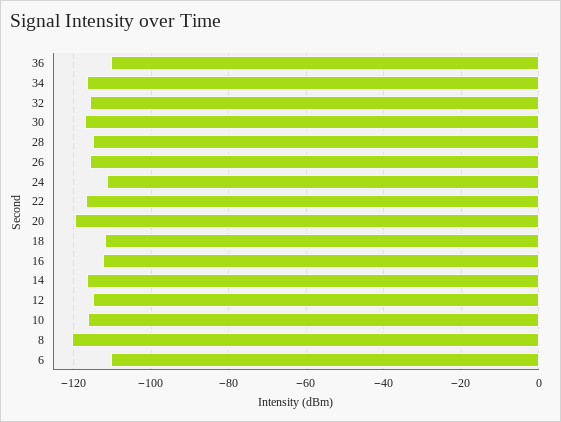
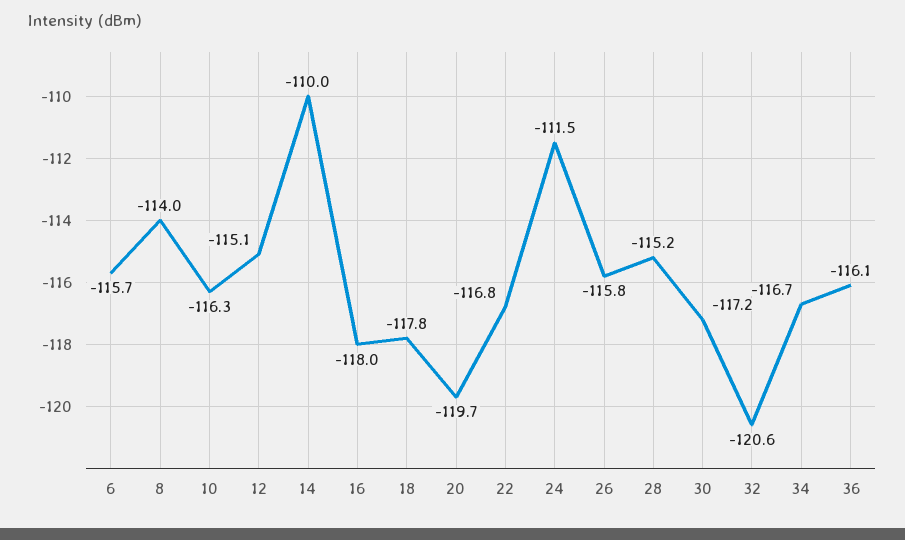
  {
-   "36": -110,
+   "36": -116.1,
    "34": -116.7,
-   "32": -116,
+   "32": -120.6,
    "30": -117.2,
    "28": -115.2,
    "26": -115.8,
    "24": -111.5,
    "22": -116.8,
    "20": -119.7,
-   "18": -112,
+   "18": -117.8,
-   "16": -112,
+   "16": -118,
-   "14": -116,
+   "14": -110,
    "12": -115.1,
    "10": -116.3,
-   "8": -120,
+   "8": -114,
-   "6": -110
+   "6": -115.7
  }

